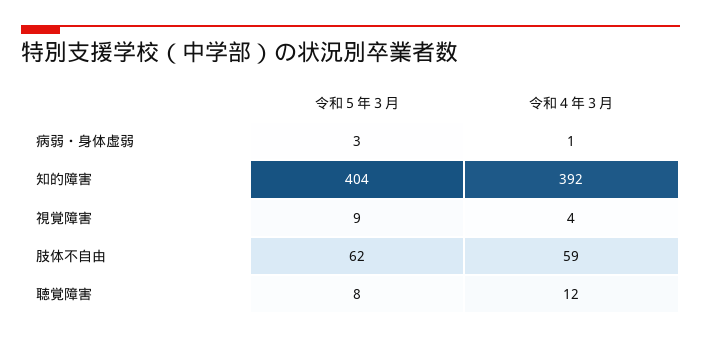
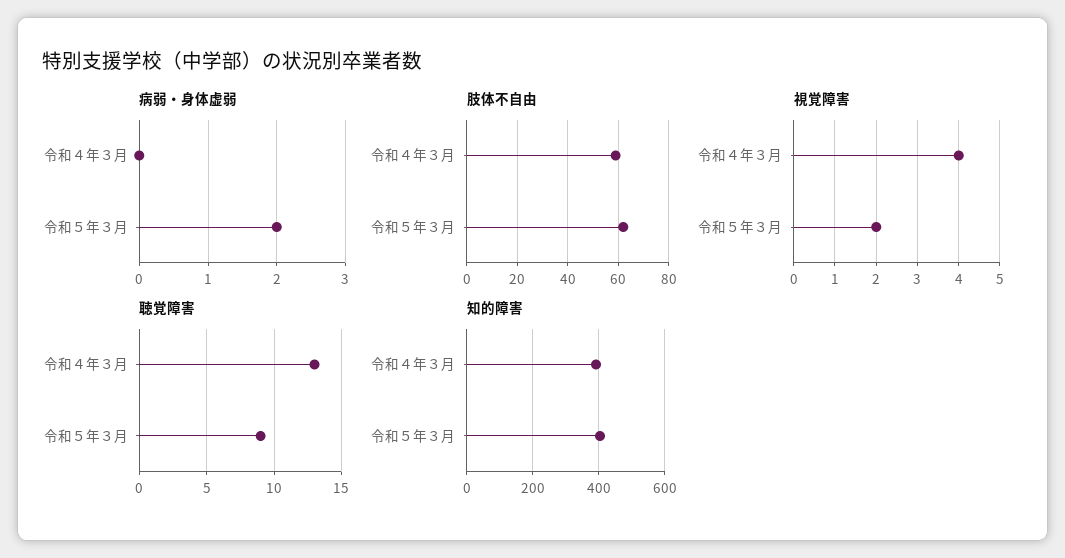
  {
    "病弱・身体虚弱": {
-     "令和５年３月": 3,
+     "令和５年３月": 2,
-     "令和４年３月": 1
+     "令和４年３月": 0
    },
    "知的障害": {
      "令和５年３月": 404,
      "令和４年３月": 392
    },
    "視覚障害": {
-     "令和５年３月": 9,
+     "令和５年３月": 2,
      "令和４年３月": 4
    },
    "肢体不自由": {
      "令和５年３月": 62,
      "令和４年３月": 59
    },
    "聴覚障害": {
-     "令和５年３月": 8,
+     "令和５年３月": 9,
-     "令和４年３月": 12
+     "令和４年３月": 13
    }
  }

